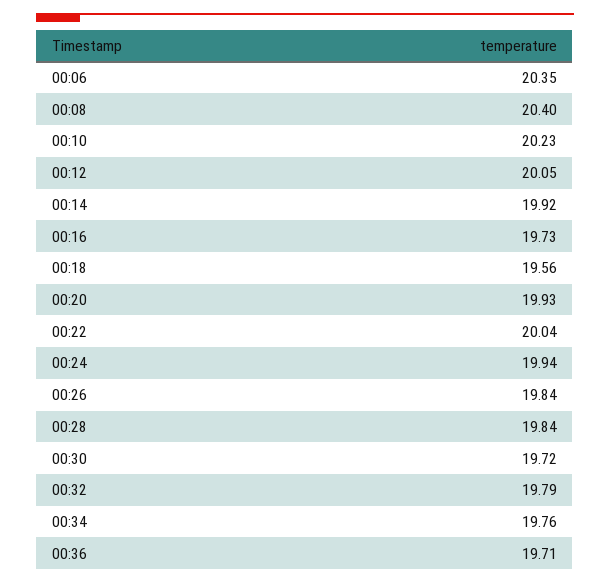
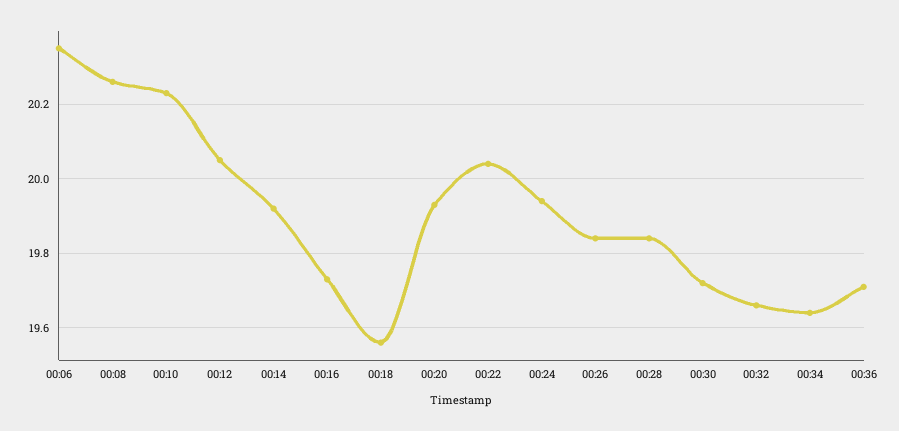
  {
    "00:06": 20.35,
-   "00:08": 20.4,
+   "00:08": 20.25,
    "00:10": 20.23,
    "00:12": 20.05,
    "00:14": 19.92,
    "00:16": 19.73,
    "00:18": 19.56,
    "00:20": 19.93,
    "00:22": 20.04,
    "00:24": 19.94,
    "00:26": 19.84,
    "00:28": 19.84,
    "00:30": 19.72,
-   "00:32": 19.79,
+   "00:32": 19.65,
-   "00:34": 19.76,
+   "00:34": 19.65,
    "00:36": 19.71
  }

